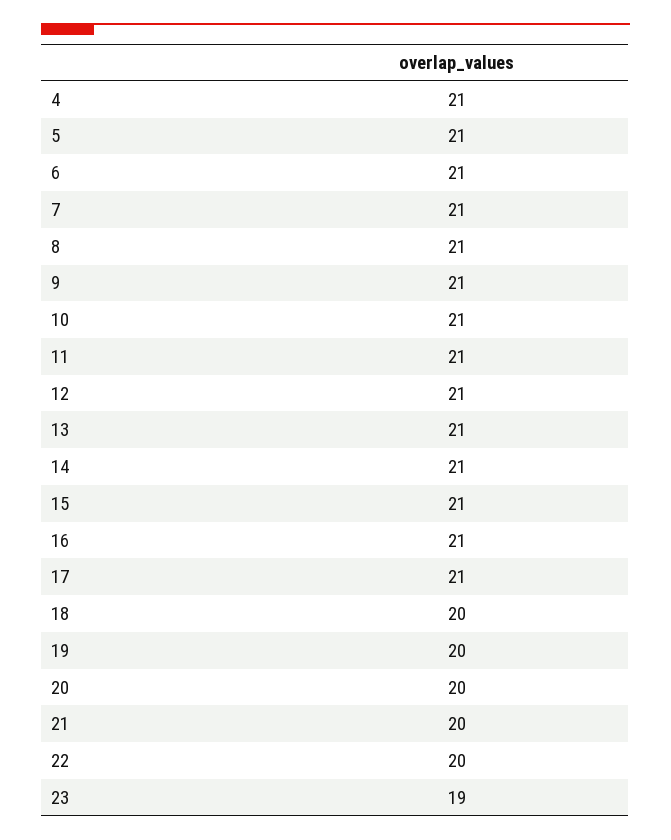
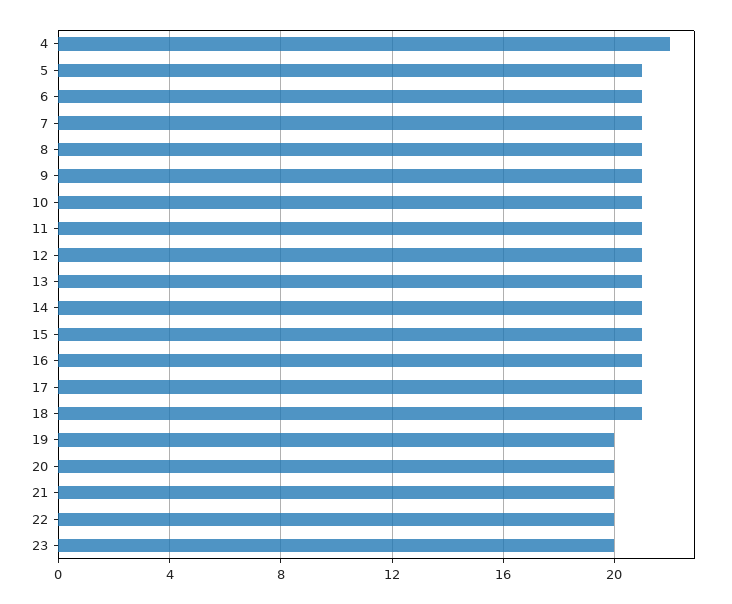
  {
-   "4": 21,
+   "4": 22,
    "5": 21,
    "6": 21,
    "7": 21,
    "8": 21,
    "9": 21,
    "10": 21,
    "11": 21,
    "12": 21,
    "13": 21,
    "14": 21,
    "15": 21,
    "16": 21,
    "17": 21,
-   "18": 20,
+   "18": 21,
    "19": 20,
    "20": 20,
    "21": 20,
    "22": 20,
-   "23": 19
+   "23": 20
  }

